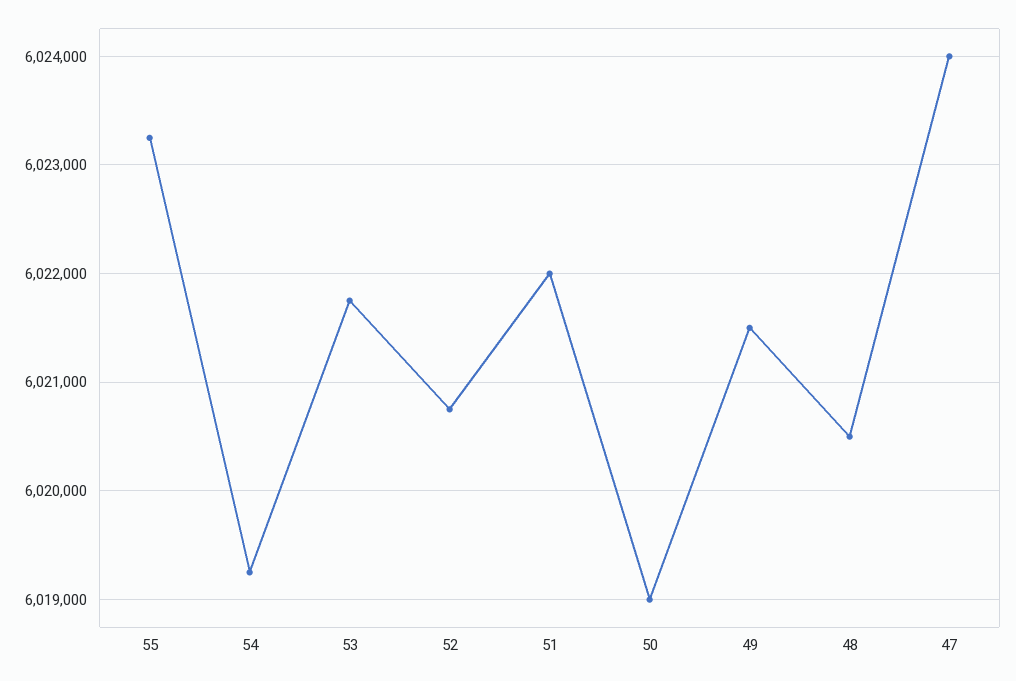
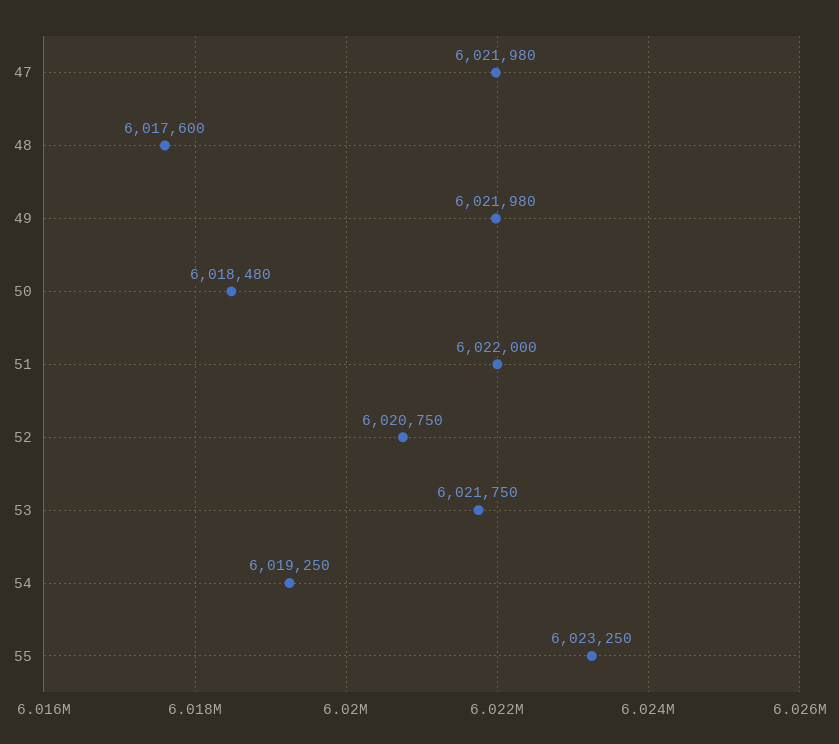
  {
    "55": 6023250,
    "54": 6019250,
    "53": 6021750,
    "52": 6020750,
    "51": 6022000,
-   "50": 6019000,
+   "50": 6018480,
-   "49": 6021500,
+   "49": 6021980,
-   "48": 6020500,
+   "48": 6017600,
-   "47": 6024000
+   "47": 6021980
  }

